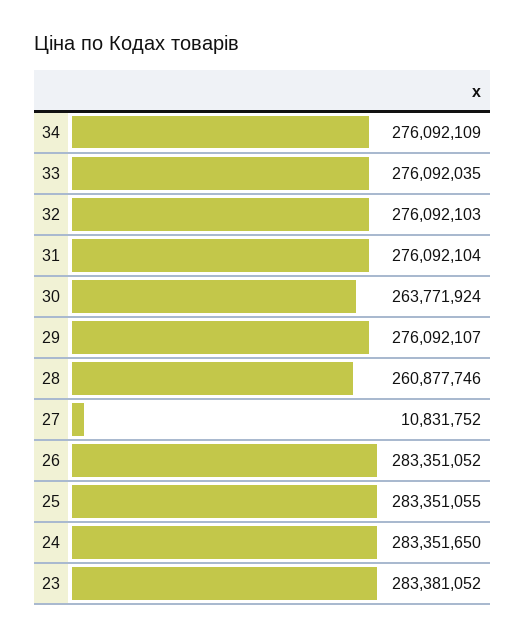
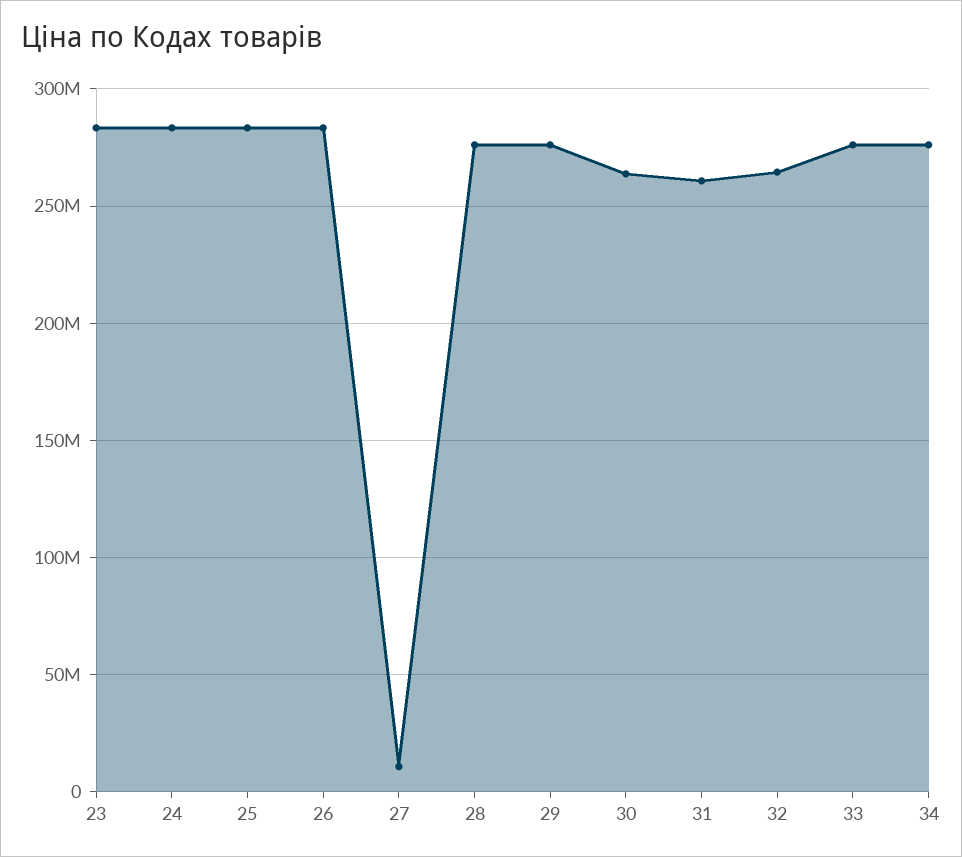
  {
    "34": 276092109,
    "33": 276092035,
-   "32": 276092103,
+   "32": 265000000,
-   "31": 276092104,
+   "31": 260000000,
    "30": 263771924,
    "29": 276092107,
-   "28": 260877746,
+   "28": 275000000,
    "27": 10831752,
    "26": 283351052,
    "25": 283351055,
    "24": 283351650,
    "23": 283381052
  }

